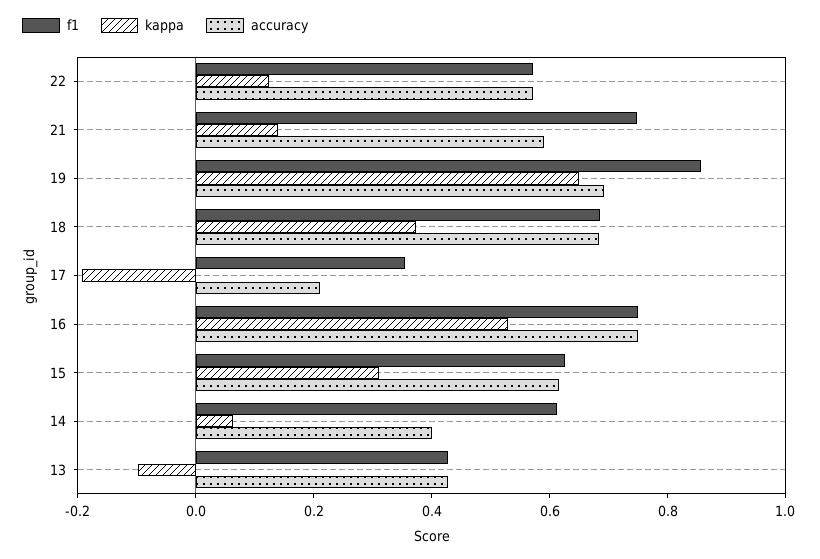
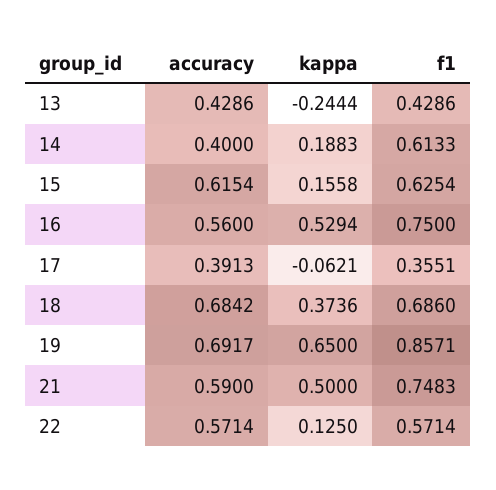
  {
    "f1": {
      "22": 0.5714,
      "21": 0.7483,
      "19": 0.8571,
      "18": 0.686,
      "17": 0.3551,
      "16": 0.75,
      "15": 0.6254,
      "14": 0.6133,
      "13": 0.4286
    },
    "kappa": {
      "22": 0.125,
-     "21": 0.15,
+     "21": 0.5,
      "19": 0.65,
      "18": 0.3736,
-     "17": -0.2,
+     "17": -0.0621,
      "16": 0.5294,
-     "15": 0.3,
+     "15": 0.1558,
-     "14": 0.05,
+     "14": 0.1883,
-     "13": -0.1
+     "13": -0.2444
    },
    "accuracy": {
      "22": 0.5714,
      "21": 0.59,
      "19": 0.6917,
      "18": 0.6842,
-     "17": 0.2,
+     "17": 0.3913,
-     "16": 0.75,
+     "16": 0.56,
      "15": 0.6154,
      "14": 0.4,
      "13": 0.4286
    }
  }

